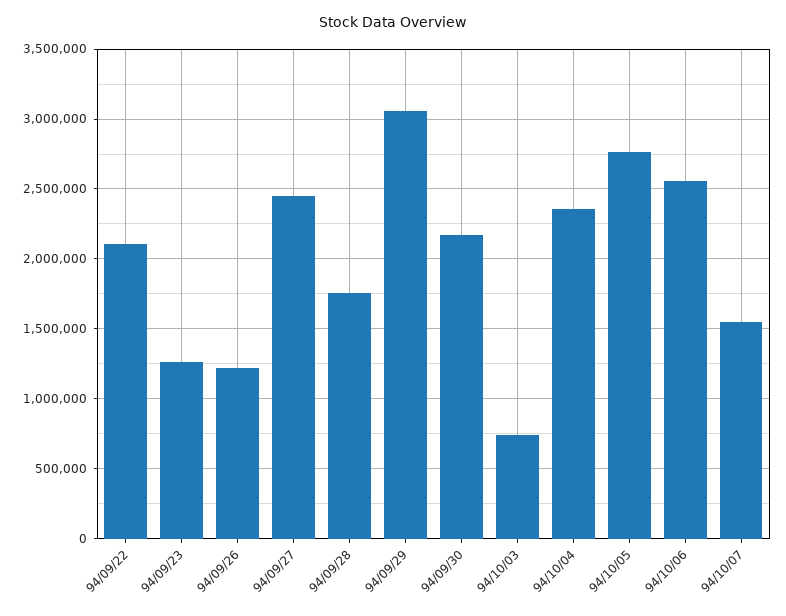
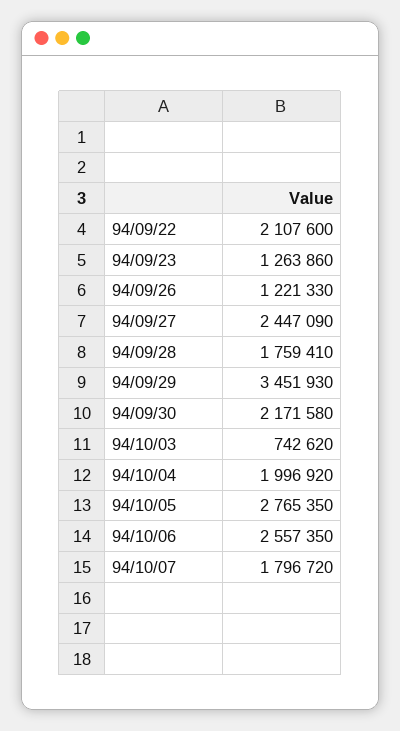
  {
    "94/09/22": 2107600,
    "94/09/23": 1263860,
    "94/09/26": 1221330,
    "94/09/27": 2447090,
    "94/09/28": 1759410,
-   "94/09/29": 3050000,
+   "94/09/29": 3451930,
    "94/09/30": 2171580,
    "94/10/03": 742620,
-   "94/10/04": 2350000,
+   "94/10/04": 1996920,
    "94/10/05": 2765350,
    "94/10/06": 2557350,
-   "94/10/07": 1550000
+   "94/10/07": 1796720
  }

